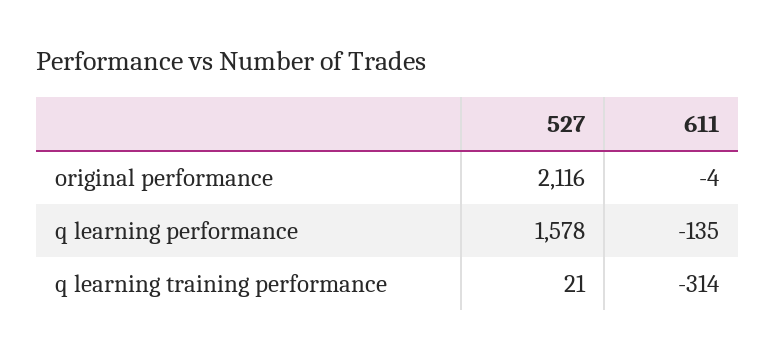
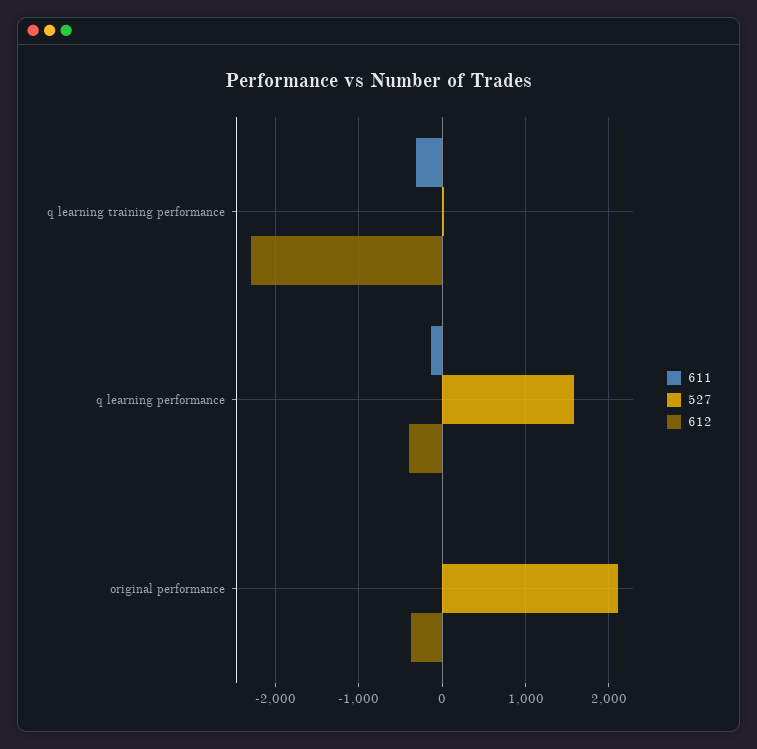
  {
    "527": {
      "original performance": 2116,
      "q learning performance": 1578,
      "q learning training performance": 21
    },
    "611": {
      "original performance": -4,
      "q learning performance": -135,
      "q learning training performance": -314
-   }
+   },
+   "612": {
+     "q learning training performance": -2300,
+     "q learning performance": -400,
+     "original performance": -400
+   }
  }

